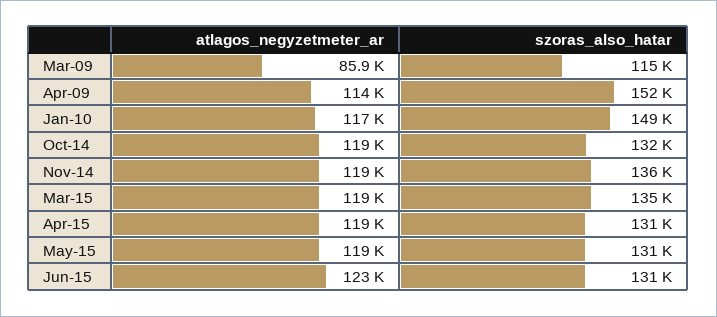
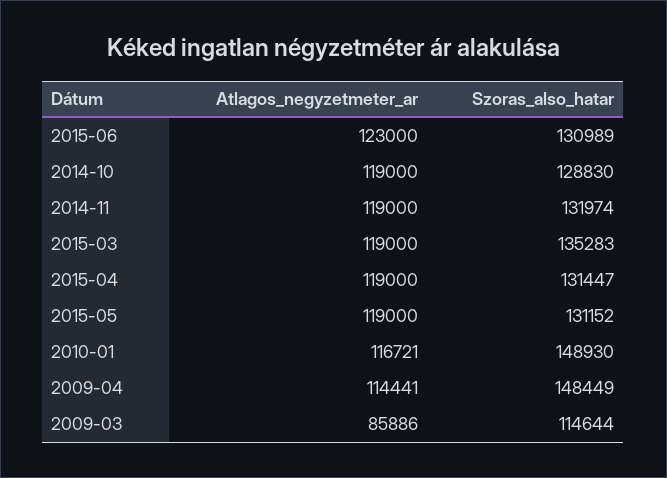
  {
    "atlagos_negyzetmeter_ar": {
      "Mar-09": 85886,
      "Apr-09": 114441,
      "Jan-10": 116721,
      "Oct-14": 119000,
      "Nov-14": 119000,
      "Mar-15": 119000,
      "Apr-15": 119000,
      "May-15": 119000,
      "Jun-15": 123000
    },
    "szoras_also_hatar": {
      "Mar-09": 114644,
-     "Apr-09": 152000,
+     "Apr-09": 148449,
      "Jan-10": 148930,
-     "Oct-14": 132000,
+     "Oct-14": 128830,
-     "Nov-14": 136000,
+     "Nov-14": 131974,
      "Mar-15": 135283,
      "Apr-15": 131447,
      "May-15": 131152,
      "Jun-15": 130989
    }
  }

